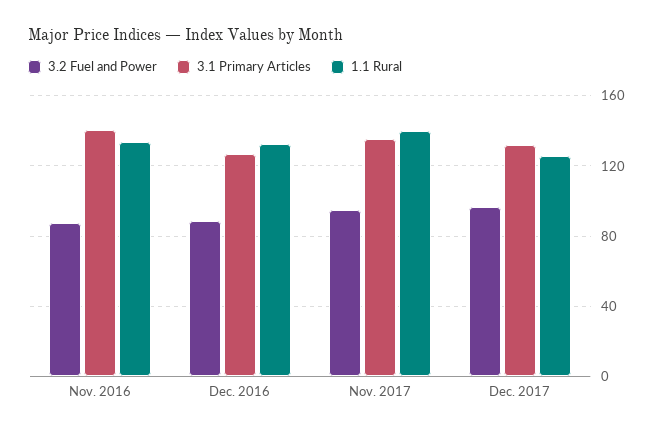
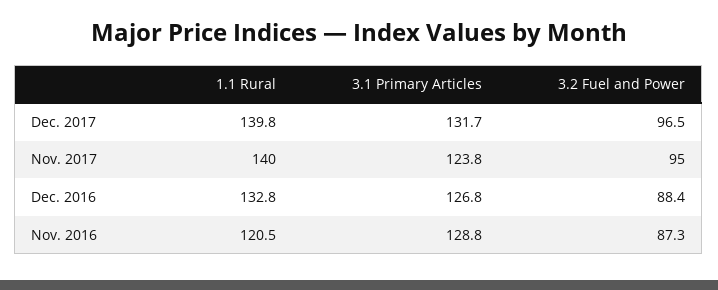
  {
    "3.2 Fuel and Power": {
      "Nov. 2016": 87.3,
      "Dec. 2016": 88.4,
      "Nov. 2017": 95,
      "Dec. 2017": 96.5
    },
    "3.1 Primary Articles": {
-     "Nov. 2016": 140,
+     "Nov. 2016": 128.8,
      "Dec. 2016": 126.8,
-     "Nov. 2017": 135,
+     "Nov. 2017": 123.8,
      "Dec. 2017": 131.7
    },
    "1.1 Rural": {
-     "Nov. 2016": 135,
+     "Nov. 2016": 120.5,
      "Dec. 2016": 132.8,
      "Nov. 2017": 140,
-     "Dec. 2017": 125
+     "Dec. 2017": 139.8
    }
  }

